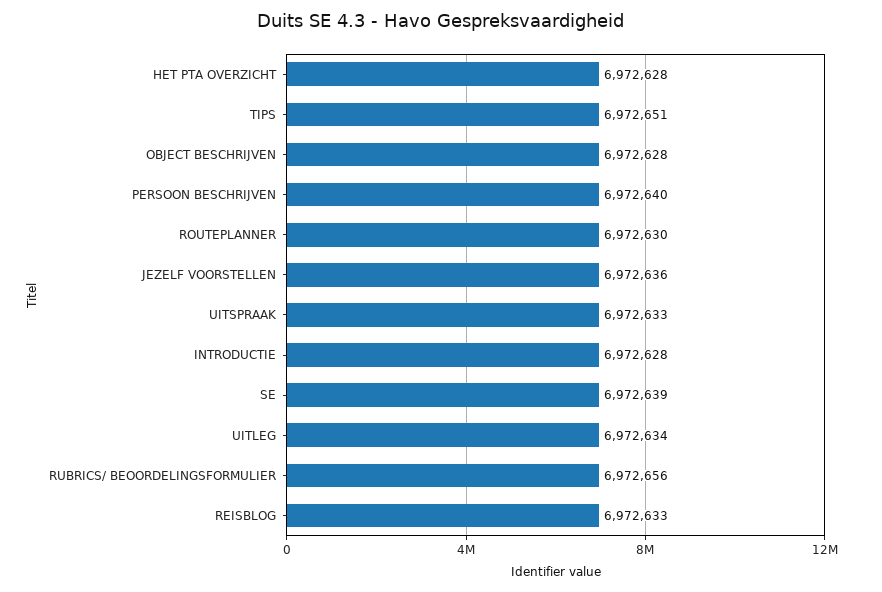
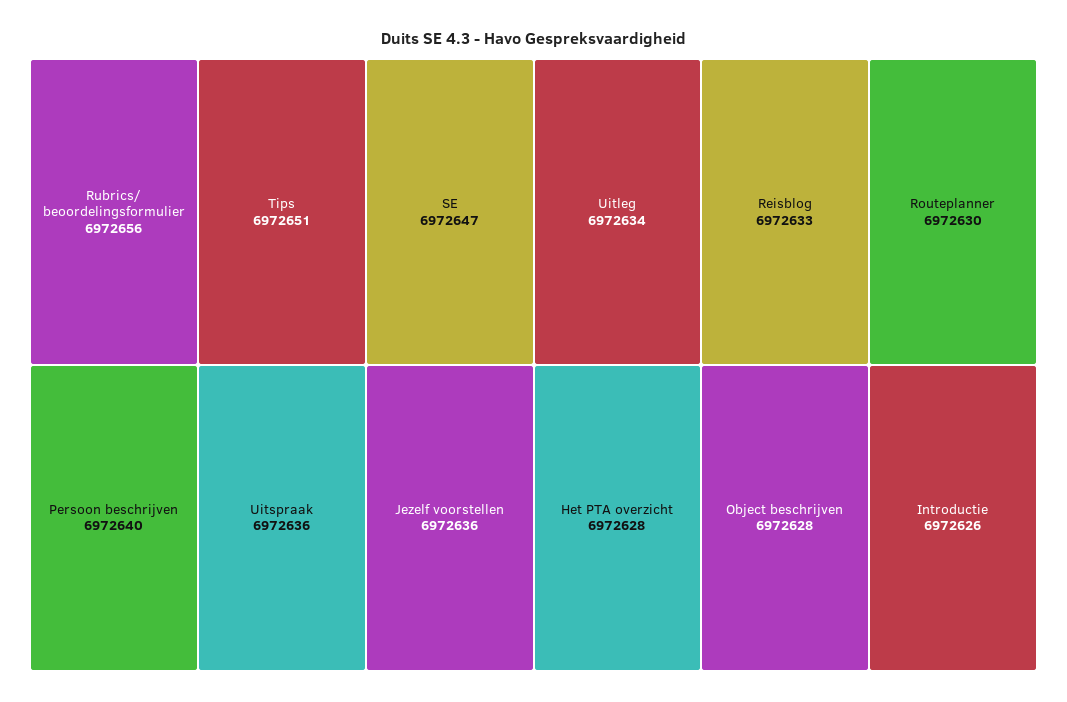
  {
    "HET PTA OVERZICHT": 6972628,
    "TIPS": 6972651,
    "OBJECT BESCHRIJVEN": 6972628,
    "PERSOON BESCHRIJVEN": 6972640,
    "ROUTEPLANNER": 6972630,
    "JEZELF VOORSTELLEN": 6972636,
-   "UITSPRAAK": 6972633,
+   "UITSPRAAK": 6972636,
-   "INTRODUCTIE": 6972628,
+   "INTRODUCTIE": 6972626,
-   "SE": 6972639,
+   "SE": 6972647,
    "UITLEG": 6972634,
    "RUBRICS/ BEOORDELINGSFORMULIER": 6972656,
    "REISBLOG": 6972633
  }

